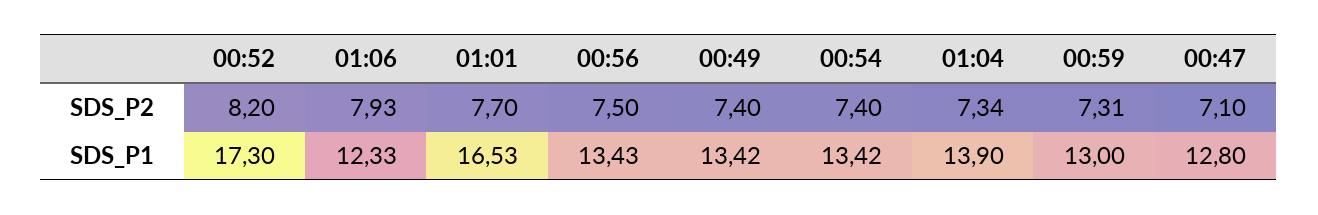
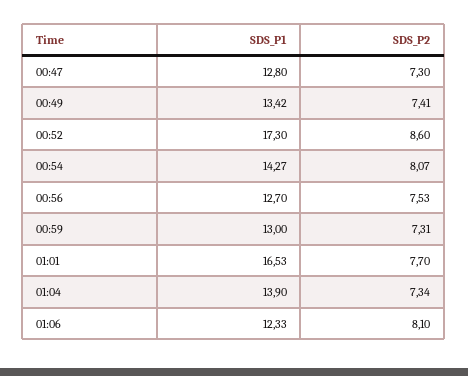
  {
    "00:52": {
-     "SDS_P2": 8.2,
+     "SDS_P2": 8.6,
      "SDS_P1": 17.3
    },
    "01:06": {
-     "SDS_P2": 7.93,
+     "SDS_P2": 8.1,
      "SDS_P1": 12.33
    },
    "01:01": {
      "SDS_P2": 7.7,
      "SDS_P1": 16.53
    },
    "00:56": {
-     "SDS_P2": 7.5,
+     "SDS_P2": 7.53,
-     "SDS_P1": 13.43
+     "SDS_P1": 12.7
    },
    "00:49": {
-     "SDS_P2": 7.4,
+     "SDS_P2": 7.41,
      "SDS_P1": 13.42
    },
    "00:54": {
-     "SDS_P2": 7.4,
+     "SDS_P2": 8.07,
-     "SDS_P1": 13.42
+     "SDS_P1": 14.27
    },
    "01:04": {
      "SDS_P2": 7.34,
      "SDS_P1": 13.9
    },
    "00:59": {
      "SDS_P2": 7.31,
      "SDS_P1": 13
    },
    "00:47": {
-     "SDS_P2": 7.1,
+     "SDS_P2": 7.3,
      "SDS_P1": 12.8
    }
  }

